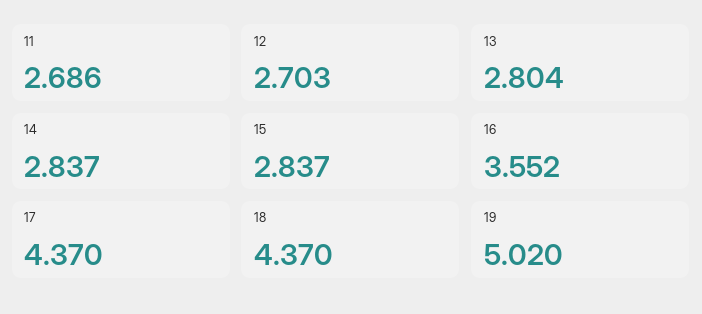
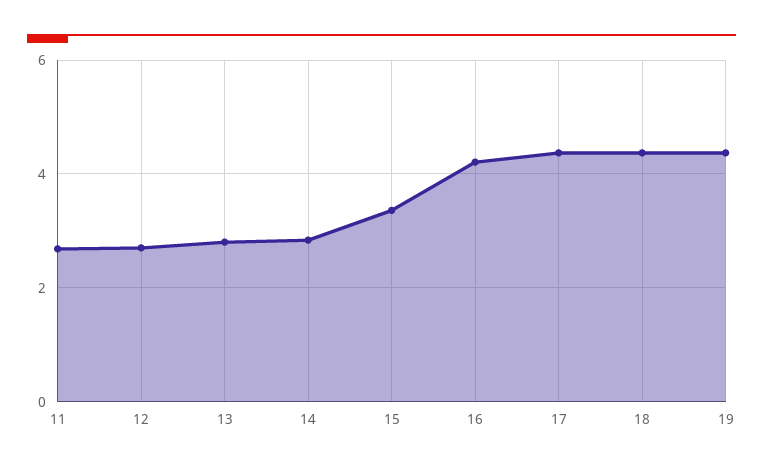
  {
    "11": 2.686,
    "12": 2.703,
    "13": 2.804,
    "14": 2.837,
-   "15": 2.837,
+   "15": 3.4,
-   "16": 3.552,
+   "16": 4.2,
    "17": 4.37,
    "18": 4.37,
-   "19": 5.02
+   "19": 4.4
  }

